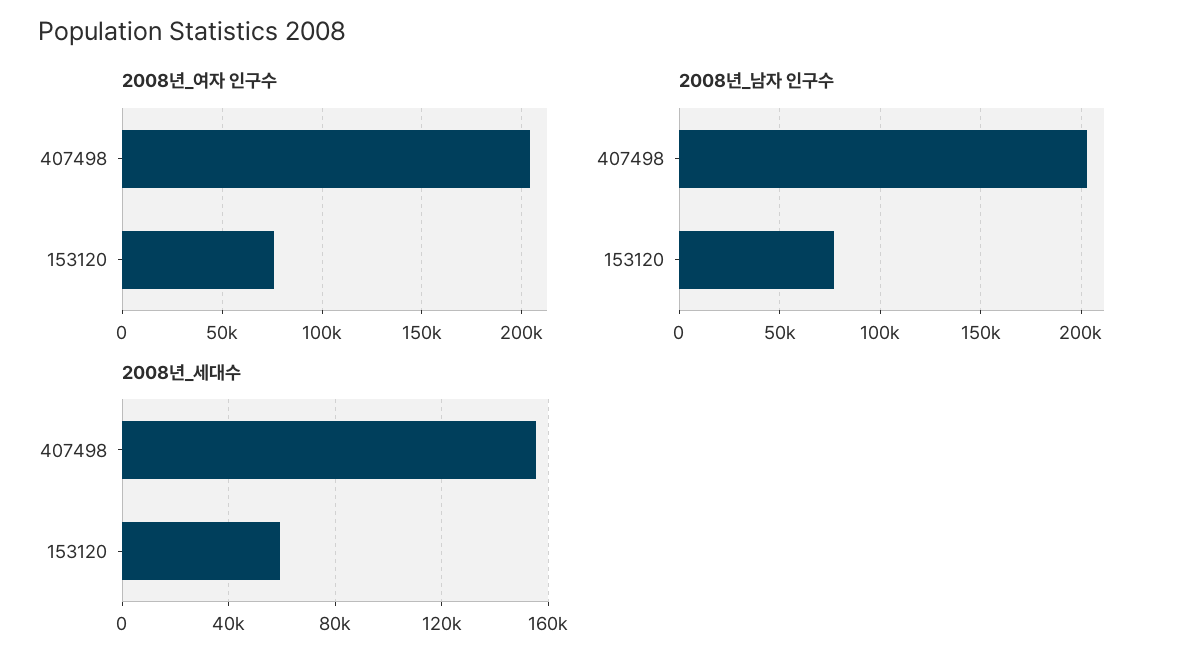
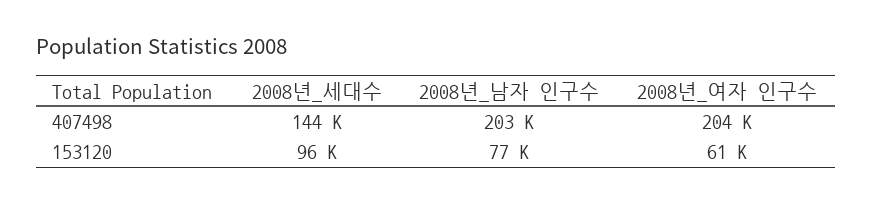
  {
    "2008년_여자 인구수": {
      "407498": 204000,
-     "153120": 75000
+     "153120": 61000
    },
    "2008년_남자 인구수": {
      "407498": 203000,
      "153120": 77000
    },
    "2008년_세대수": {
-     "407498": 155000,
+     "407498": 144000,
-     "153120": 60000
+     "153120": 96000
    }
  }

